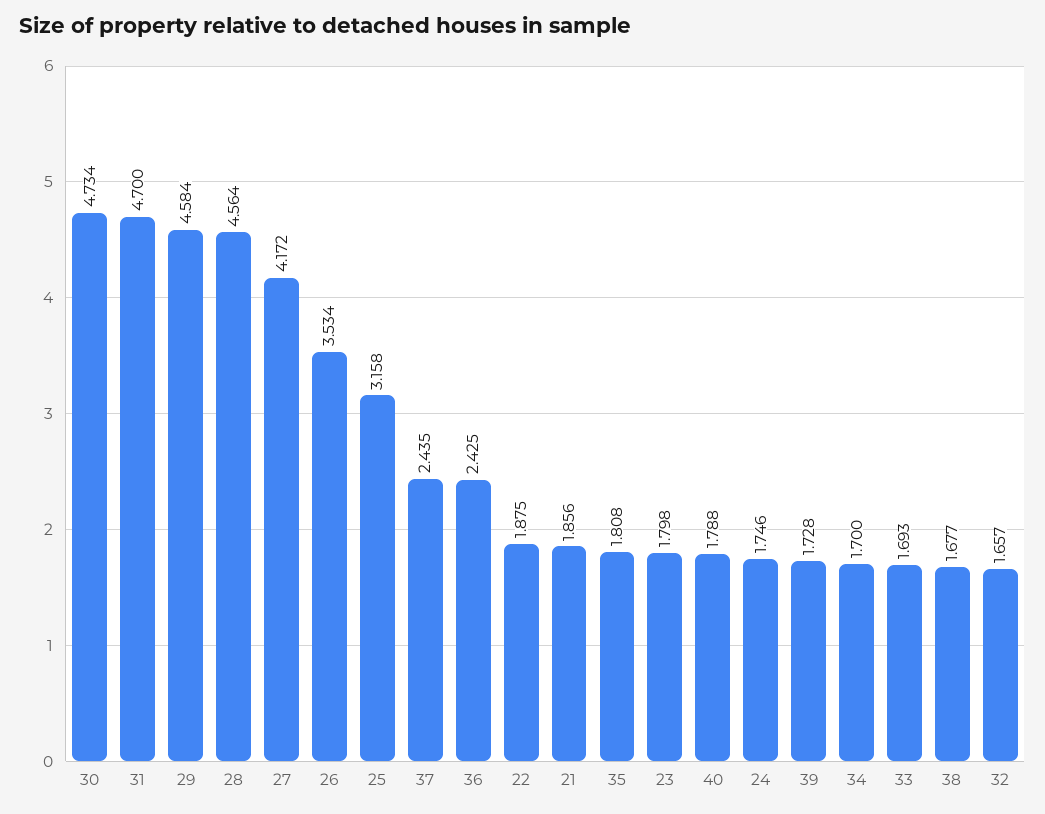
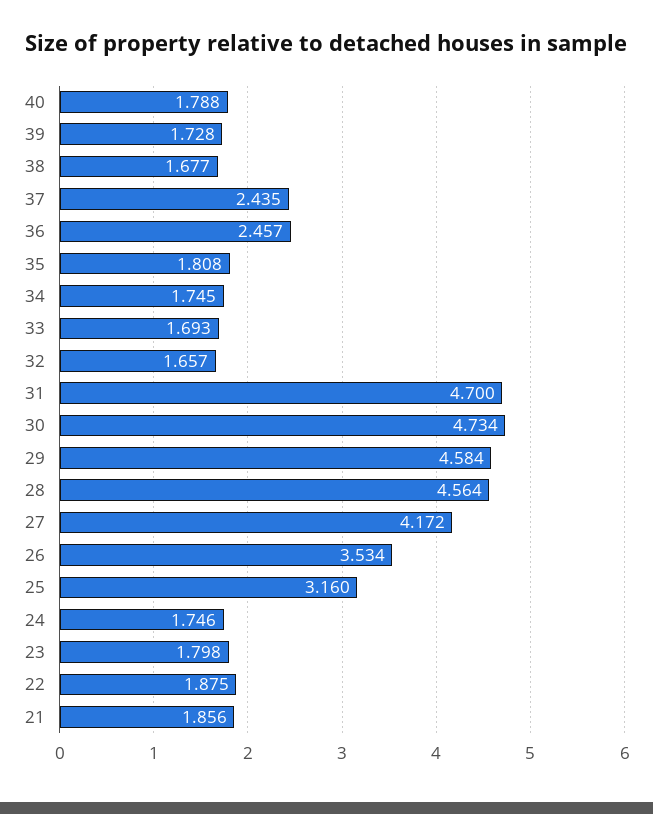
  {
    "30": 4.734,
    "31": 4.7,
    "29": 4.584,
    "28": 4.564,
    "27": 4.172,
    "26": 3.534,
-   "25": 3.158,
+   "25": 3.16,
    "37": 2.435,
-   "36": 2.425,
+   "36": 2.457,
    "22": 1.875,
    "21": 1.856,
    "35": 1.808,
    "23": 1.798,
    "40": 1.788,
    "24": 1.746,
    "39": 1.728,
-   "34": 1.7,
+   "34": 1.745,
    "33": 1.693,
    "38": 1.677,
    "32": 1.657
  }

